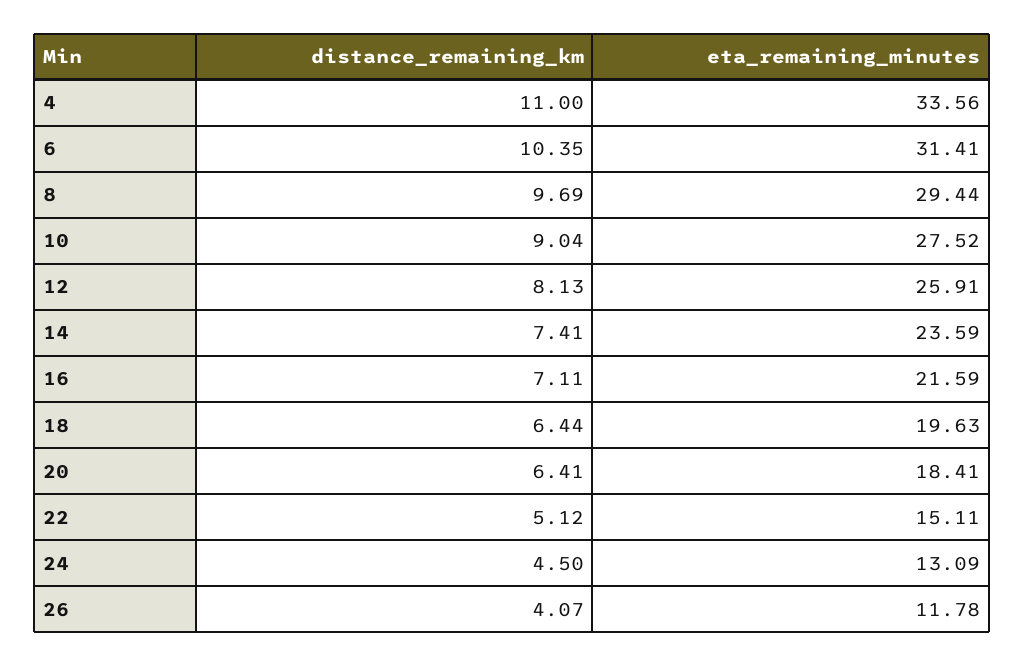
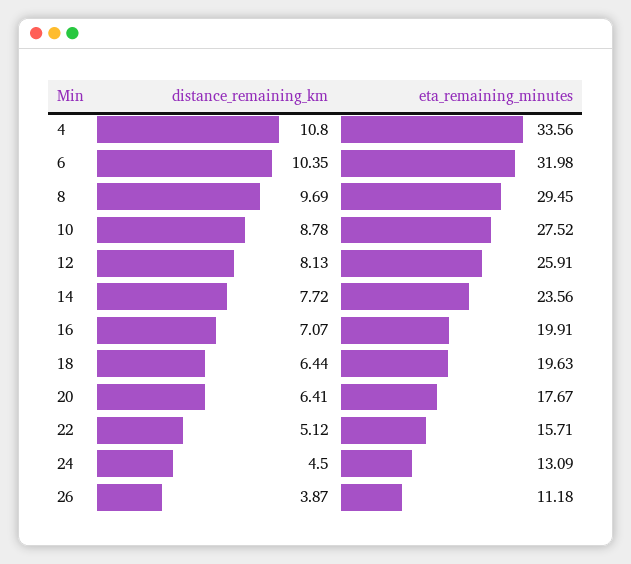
  {
    "distance_remaining_km": {
-     "4": 11,
+     "4": 10.8,
      "6": 10.35,
      "8": 9.69,
-     "10": 9.04,
+     "10": 8.78,
      "12": 8.13,
-     "14": 7.41,
+     "14": 7.72,
-     "16": 7.11,
+     "16": 7.07,
      "18": 6.44,
      "20": 6.41,
      "22": 5.12,
      "24": 4.5,
-     "26": 4.07
+     "26": 3.87
    },
    "eta_remaining_minutes": {
      "4": 33.56,
-     "6": 31.41,
+     "6": 31.98,
-     "8": 29.44,
+     "8": 29.45,
      "10": 27.52,
      "12": 25.91,
-     "14": 23.59,
+     "14": 23.56,
-     "16": 21.59,
+     "16": 19.91,
      "18": 19.63,
-     "20": 18.41,
+     "20": 17.67,
-     "22": 15.11,
+     "22": 15.71,
      "24": 13.09,
-     "26": 11.78
+     "26": 11.18
    }
  }

